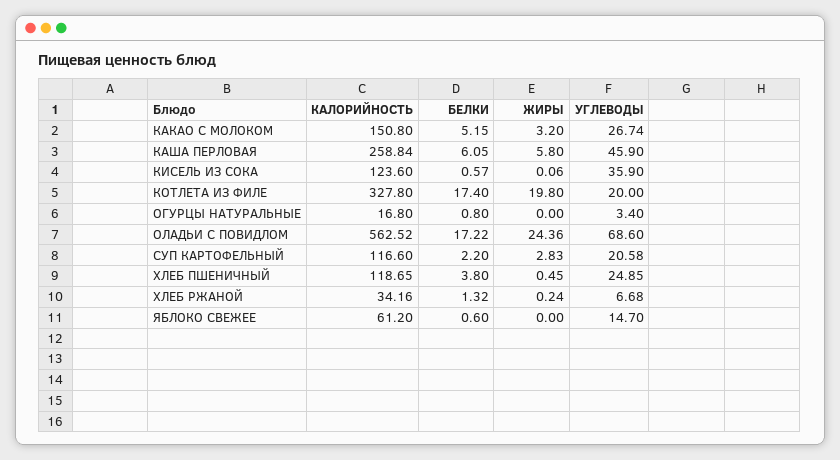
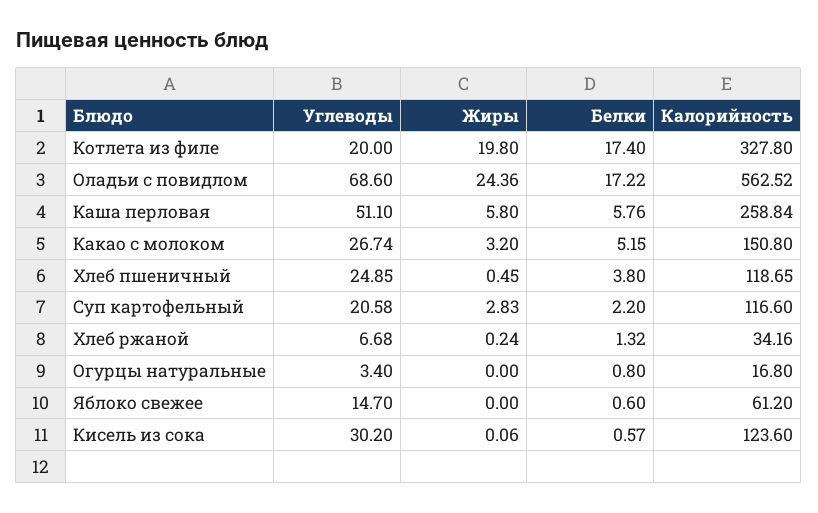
  {
    "КАЛОРИЙНОСТЬ": {
      "КАКАО С МОЛОКОМ": 150.8,
      "КАША ПЕРЛОВАЯ": 258.84,
      "КИСЕЛЬ ИЗ СОКА": 123.6,
      "КОТЛЕТА ИЗ ФИЛЕ": 327.8,
      "ОГУРЦЫ НАТУРАЛЬНЫЕ": 16.8,
      "ОЛАДЬИ С ПОВИДЛОМ": 562.52,
      "СУП КАРТОФЕЛЬНЫЙ": 116.6,
      "ХЛЕБ ПШЕНИЧНЫЙ": 118.65,
      "ХЛЕБ РЖАНОЙ": 34.16,
      "ЯБЛОКО СВЕЖЕЕ": 61.2
    },
    "БЕЛКИ": {
      "КАКАО С МОЛОКОМ": 5.15,
-     "КАША ПЕРЛОВАЯ": 6.05,
+     "КАША ПЕРЛОВАЯ": 5.76,
      "КИСЕЛЬ ИЗ СОКА": 0.57,
      "КОТЛЕТА ИЗ ФИЛЕ": 17.4,
      "ОГУРЦЫ НАТУРАЛЬНЫЕ": 0.8,
      "ОЛАДЬИ С ПОВИДЛОМ": 17.22,
      "СУП КАРТОФЕЛЬНЫЙ": 2.2,
      "ХЛЕБ ПШЕНИЧНЫЙ": 3.8,
      "ХЛЕБ РЖАНОЙ": 1.32,
      "ЯБЛОКО СВЕЖЕЕ": 0.6
    },
    "ЖИРЫ": {
      "КАКАО С МОЛОКОМ": 3.2,
      "КАША ПЕРЛОВАЯ": 5.8,
      "КИСЕЛЬ ИЗ СОКА": 0.06,
      "КОТЛЕТА ИЗ ФИЛЕ": 19.8,
      "ОГУРЦЫ НАТУРАЛЬНЫЕ": 0,
      "ОЛАДЬИ С ПОВИДЛОМ": 24.36,
      "СУП КАРТОФЕЛЬНЫЙ": 2.83,
      "ХЛЕБ ПШЕНИЧНЫЙ": 0.45,
      "ХЛЕБ РЖАНОЙ": 0.24,
      "ЯБЛОКО СВЕЖЕЕ": 0
    },
    "УГЛЕВОДЫ": {
      "КАКАО С МОЛОКОМ": 26.74,
-     "КАША ПЕРЛОВАЯ": 45.9,
+     "КАША ПЕРЛОВАЯ": 51.1,
-     "КИСЕЛЬ ИЗ СОКА": 35.9,
+     "КИСЕЛЬ ИЗ СОКА": 30.2,
      "КОТЛЕТА ИЗ ФИЛЕ": 20,
      "ОГУРЦЫ НАТУРАЛЬНЫЕ": 3.4,
      "ОЛАДЬИ С ПОВИДЛОМ": 68.6,
      "СУП КАРТОФЕЛЬНЫЙ": 20.58,
      "ХЛЕБ ПШЕНИЧНЫЙ": 24.85,
      "ХЛЕБ РЖАНОЙ": 6.68,
      "ЯБЛОКО СВЕЖЕЕ": 14.7
    }
  }

